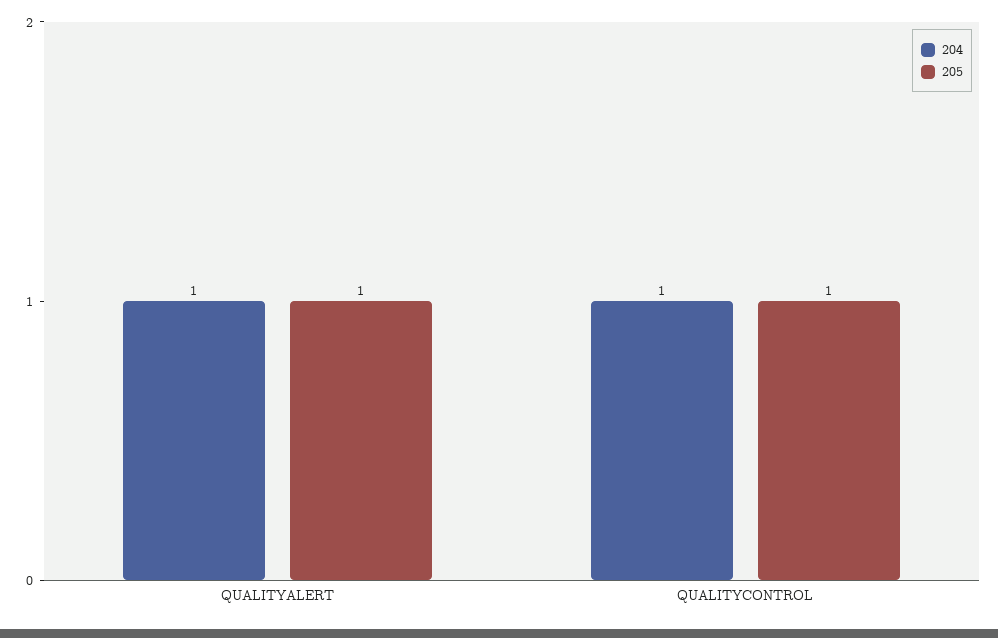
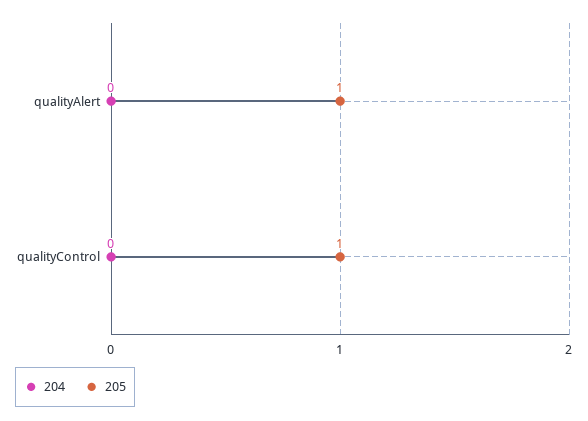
  {
    "204": {
-     "QUALITYALERT": 1,
+     "QUALITYALERT": 0,
-     "QUALITYCONTROL": 1
+     "QUALITYCONTROL": 0
    },
    "205": {
      "QUALITYALERT": 1,
      "QUALITYCONTROL": 1
    }
  }

